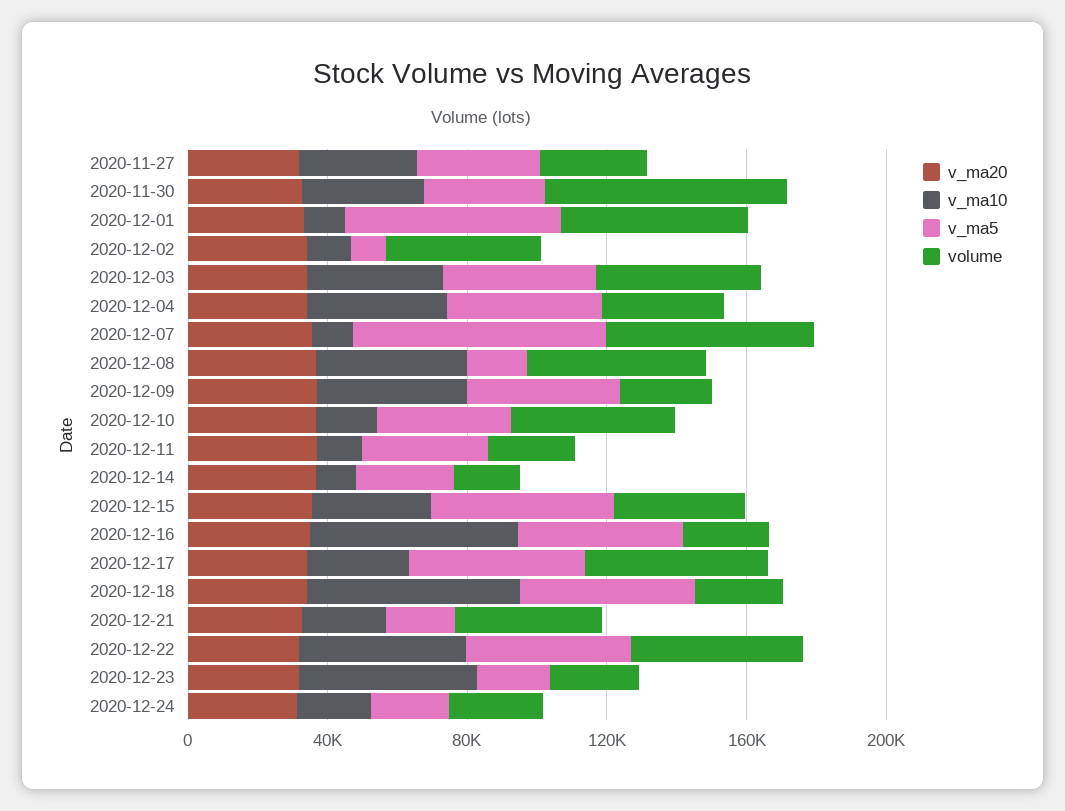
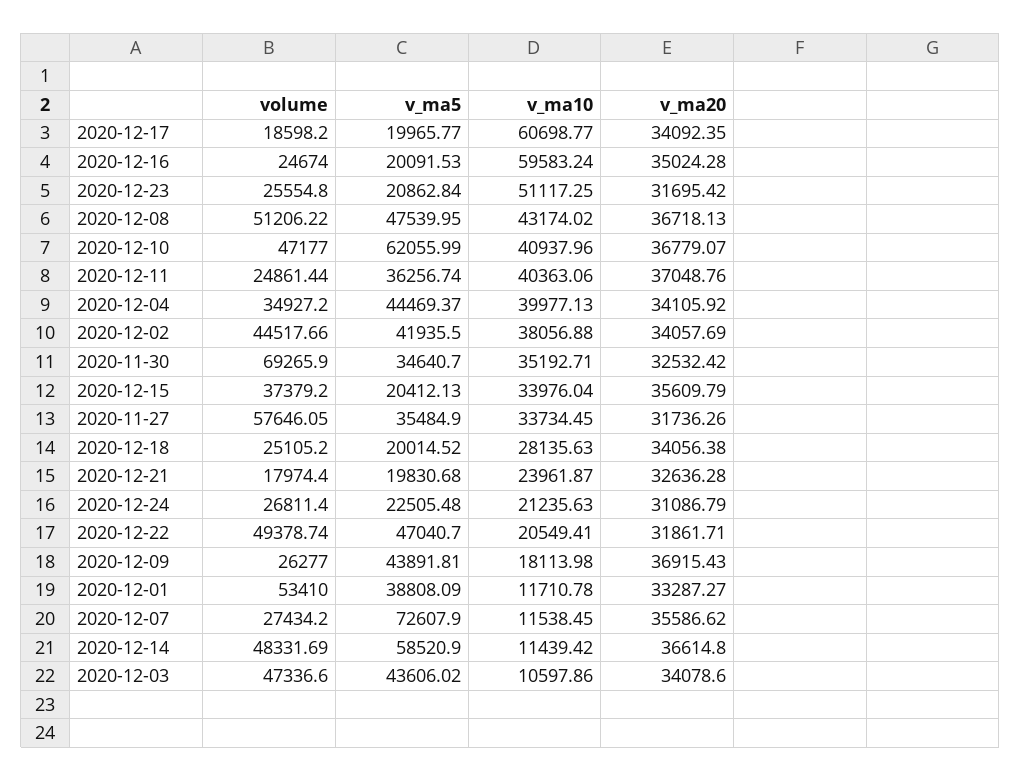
  {
    "v_ma20": {
      "2020-11-27": 31736.26,
      "2020-11-30": 32532.42,
      "2020-12-01": 33287.27,
      "2020-12-02": 34057.69,
      "2020-12-03": 34078.6,
      "2020-12-04": 34105.92,
      "2020-12-07": 35586.62,
      "2020-12-08": 36718.13,
      "2020-12-09": 36915.43,
      "2020-12-10": 36779.07,
      "2020-12-11": 37048.76,
      "2020-12-14": 36614.8,
      "2020-12-15": 35609.79,
      "2020-12-16": 35024.28,
      "2020-12-17": 34092.35,
      "2020-12-18": 34056.38,
      "2020-12-21": 32636.28,
      "2020-12-22": 31861.71,
      "2020-12-23": 31695.42,
      "2020-12-24": 31086.79
    },
    "v_ma10": {
      "2020-11-27": 33734.45,
      "2020-11-30": 35192.71,
      "2020-12-01": 11710.78,
-     "2020-12-02": 10000,
+     "2020-12-02": 38056.88,
-     "2020-12-03": 40000,
+     "2020-12-03": 10597.86,
      "2020-12-04": 39977.13,
      "2020-12-07": 11538.45,
      "2020-12-08": 43174.02,
-     "2020-12-09": 40000,
+     "2020-12-09": 18113.98,
-     "2020-12-10": 20000,
+     "2020-12-10": 40937.96,
-     "2020-12-11": 10000,
+     "2020-12-11": 40363.06,
      "2020-12-14": 11439.42,
      "2020-12-15": 33976.04,
      "2020-12-16": 59583.24,
-     "2020-12-17": 30000,
+     "2020-12-17": 60698.77,
-     "2020-12-18": 60000,
+     "2020-12-18": 28135.63,
      "2020-12-21": 23961.87,
-     "2020-12-22": 50000,
+     "2020-12-22": 20549.41,
      "2020-12-23": 51117.25,
      "2020-12-24": 21235.63
    },
    "v_ma5": {
      "2020-11-27": 35484.9,
      "2020-11-30": 34640.7,
-     "2020-12-01": 60000,
+     "2020-12-01": 38808.09,
-     "2020-12-02": 10000,
+     "2020-12-02": 41935.5,
      "2020-12-03": 43606.02,
      "2020-12-04": 44469.37,
      "2020-12-07": 72607.9,
-     "2020-12-08": 20000,
+     "2020-12-08": 47539.95,
      "2020-12-09": 43891.81,
-     "2020-12-10": 40000,
+     "2020-12-10": 62055.99,
      "2020-12-11": 36256.74,
-     "2020-12-14": 30000,
+     "2020-12-14": 58520.9,
-     "2020-12-15": 50000,
+     "2020-12-15": 20412.13,
-     "2020-12-16": 50000,
+     "2020-12-16": 20091.53,
-     "2020-12-17": 50000,
+     "2020-12-17": 19965.77,
-     "2020-12-18": 50000,
+     "2020-12-18": 20014.52,
      "2020-12-21": 19830.68,
      "2020-12-22": 47040.7,
      "2020-12-23": 20862.84,
      "2020-12-24": 22505.48
    },
    "volume": {
-     "2020-11-27": 30000,
+     "2020-11-27": 57646.05,
      "2020-11-30": 69265.9,
      "2020-12-01": 53410,
      "2020-12-02": 44517.66,
      "2020-12-03": 47336.6,
      "2020-12-04": 34927.2,
-     "2020-12-07": 60000,
+     "2020-12-07": 27434.2,
      "2020-12-08": 51206.22,
      "2020-12-09": 26277,
      "2020-12-10": 47177,
      "2020-12-11": 24861.44,
-     "2020-12-14": 20000,
+     "2020-12-14": 48331.69,
      "2020-12-15": 37379.2,
      "2020-12-16": 24674,
-     "2020-12-17": 50000,
+     "2020-12-17": 18598.2,
      "2020-12-18": 25105.2,
-     "2020-12-21": 40000,
+     "2020-12-21": 17974.4,
      "2020-12-22": 49378.74,
      "2020-12-23": 25554.8,
      "2020-12-24": 26811.4
    }
  }

